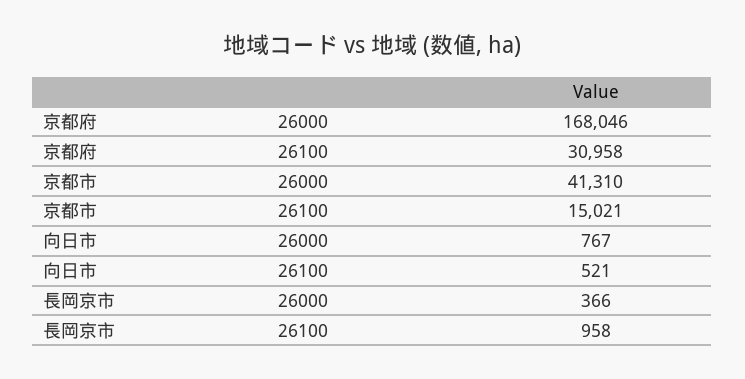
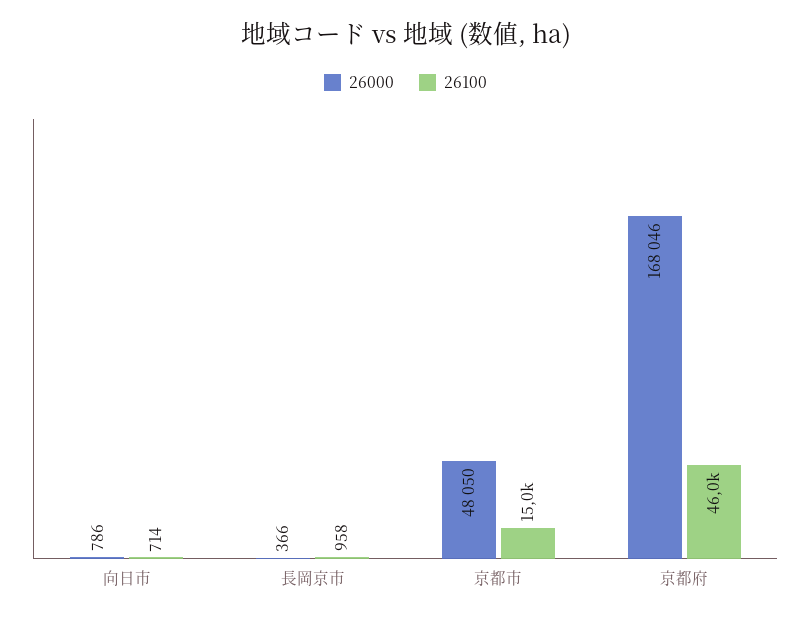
  {
    "26000": {
      "京都府": 168046,
-     "京都市": 41310,
+     "京都市": 48050,
-     "向日市": 767,
+     "向日市": 786,
      "長岡京市": 366
    },
    "26100": {
-     "京都府": 30958,
+     "京都府": 46000,
      "京都市": 15021,
-     "向日市": 521,
+     "向日市": 714,
      "長岡京市": 958
    }
  }

